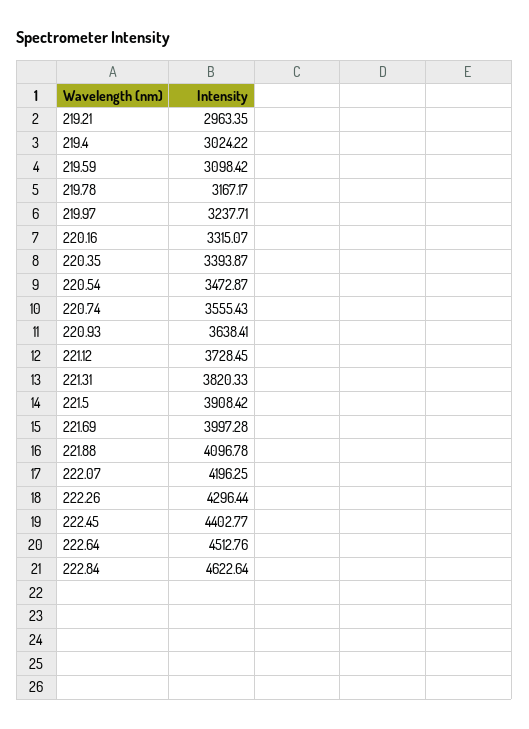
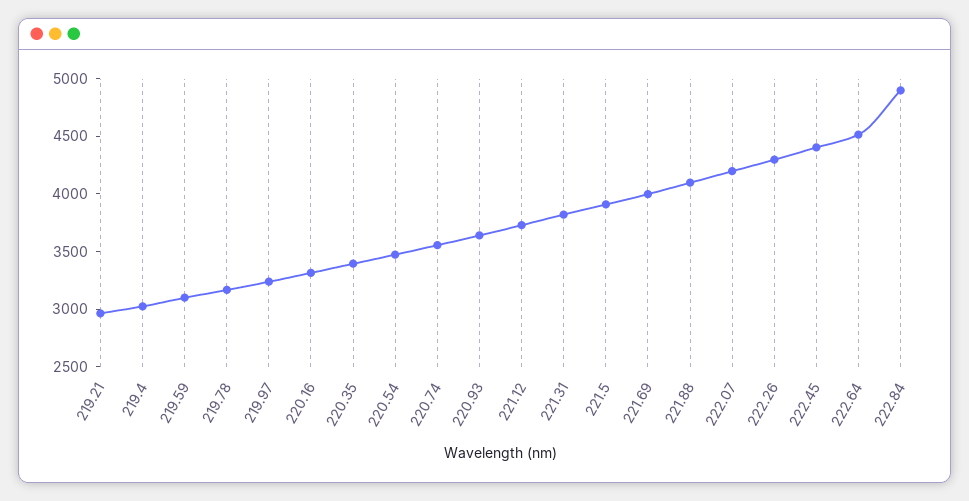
  {
    "219.21": 2963.35,
    "219.4": 3024.22,
    "219.59": 3098.42,
    "219.78": 3167.17,
    "219.97": 3237.71,
    "220.16": 3315.07,
    "220.35": 3393.87,
    "220.54": 3472.87,
    "220.74": 3555.43,
    "220.93": 3638.41,
    "221.12": 3728.45,
    "221.31": 3820.33,
    "221.5": 3908.42,
    "221.69": 3997.28,
    "221.88": 4096.78,
    "222.07": 4196.25,
    "222.26": 4296.44,
    "222.45": 4402.77,
    "222.64": 4512.76,
-   "222.84": 4622.64
+   "222.84": 4900
  }

